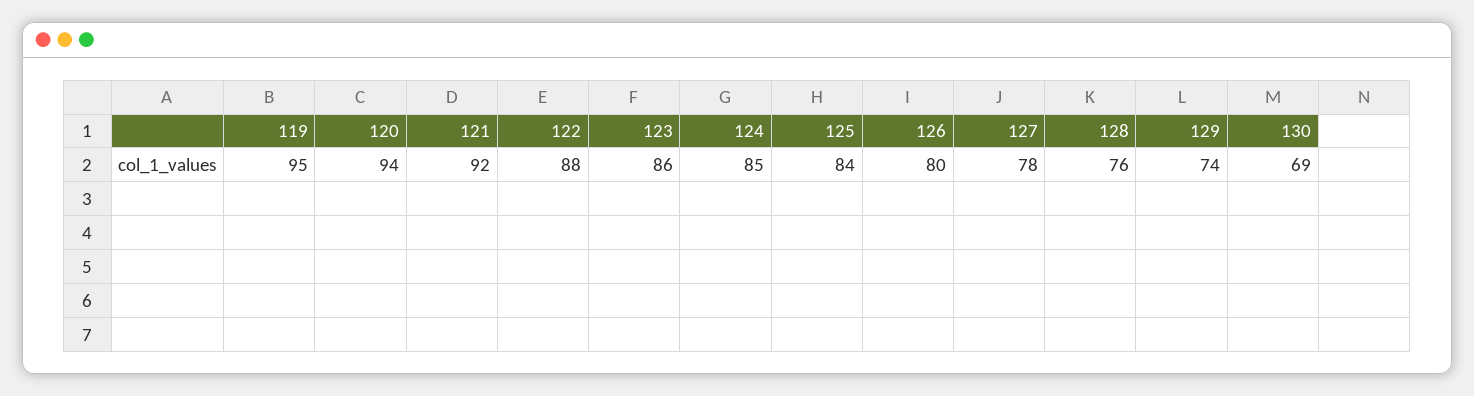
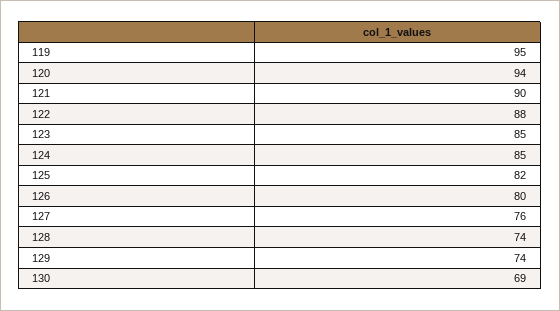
  {
    "119": 95,
    "120": 94,
-   "121": 92,
+   "121": 90,
    "122": 88,
-   "123": 86,
+   "123": 85,
    "124": 85,
-   "125": 84,
+   "125": 82,
    "126": 80,
-   "127": 78,
+   "127": 76,
-   "128": 76,
+   "128": 74,
    "129": 74,
    "130": 69
  }

